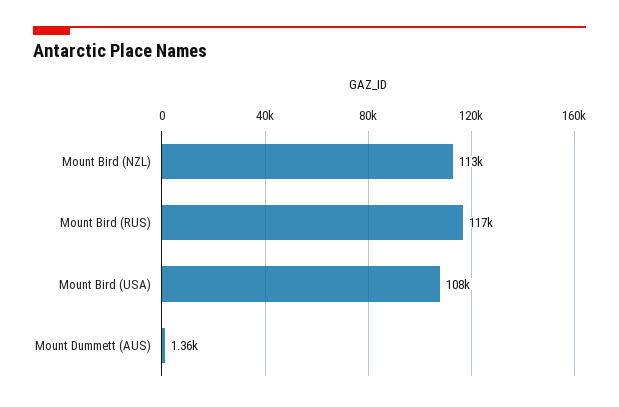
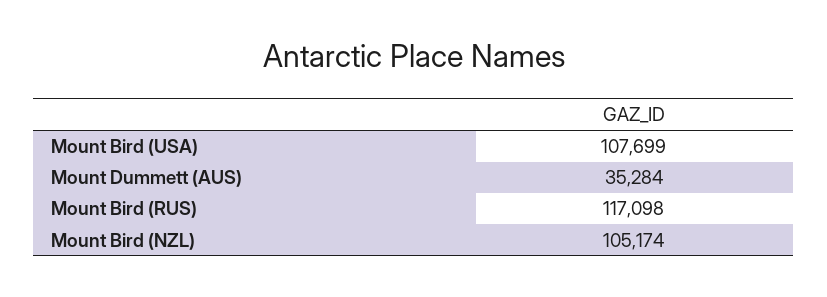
  {
-   "Mount Bird (NZL)": 113000,
+   "Mount Bird (NZL)": 105174,
    "Mount Bird (RUS)": 117098,
    "Mount Bird (USA)": 107699,
-   "Mount Dummett (AUS)": 1360
+   "Mount Dummett (AUS)": 35284
  }

